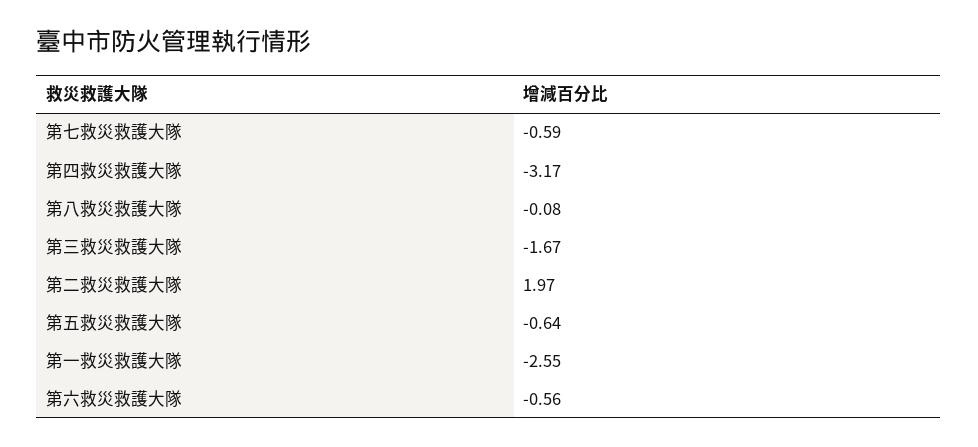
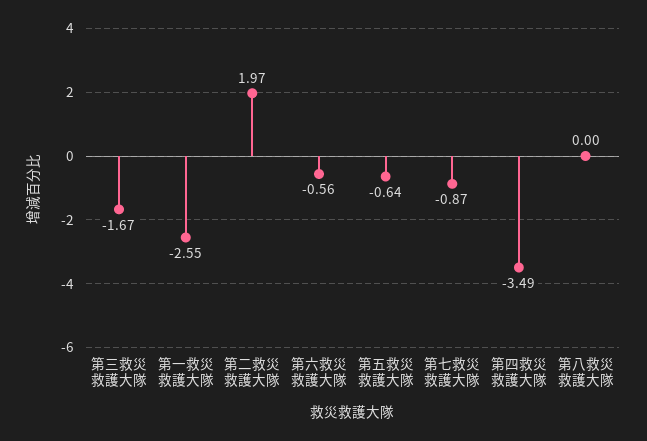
  {
-   "第七救災救護大隊": -0.59,
+   "第七救災救護大隊": -0.87,
-   "第四救災救護大隊": -3.17,
+   "第四救災救護大隊": -3.49,
-   "第八救災救護大隊": -0.08,
+   "第八救災救護大隊": 0,
    "第三救災救護大隊": -1.67,
    "第二救災救護大隊": 1.97,
    "第五救災救護大隊": -0.64,
    "第一救災救護大隊": -2.55,
    "第六救災救護大隊": -0.56
  }

